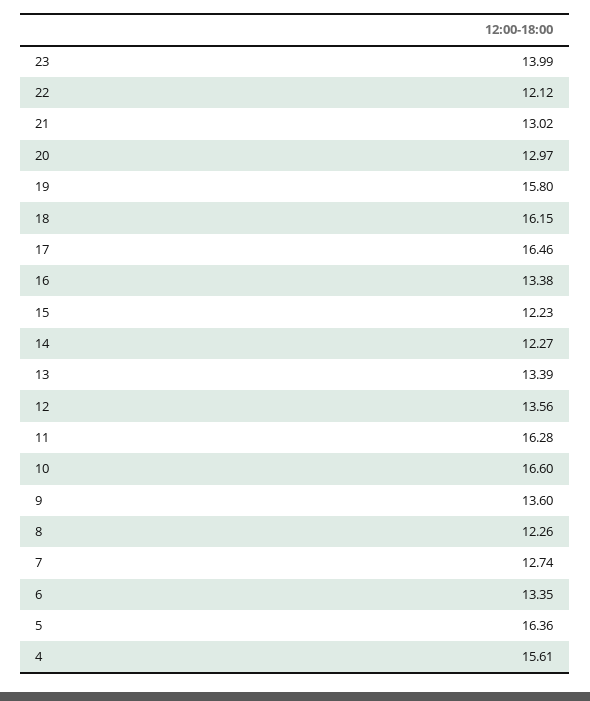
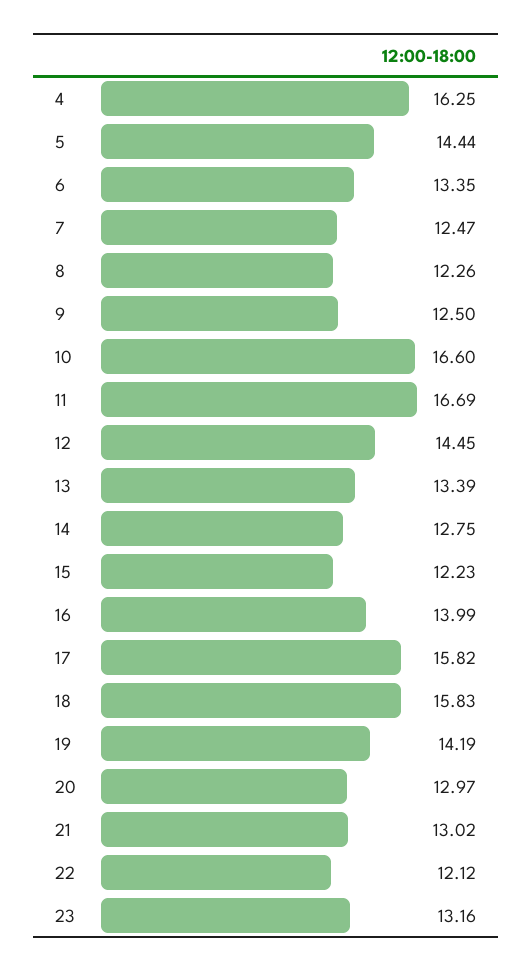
  {
-   "23": 13.99,
+   "23": 13.16,
    "22": 12.12,
    "21": 13.02,
    "20": 12.97,
-   "19": 15.8,
+   "19": 14.19,
-   "18": 16.15,
+   "18": 15.83,
-   "17": 16.46,
+   "17": 15.82,
-   "16": 13.38,
+   "16": 13.99,
    "15": 12.23,
-   "14": 12.27,
+   "14": 12.75,
    "13": 13.39,
-   "12": 13.56,
+   "12": 14.45,
-   "11": 16.28,
+   "11": 16.69,
    "10": 16.6,
-   "9": 13.6,
+   "9": 12.5,
    "8": 12.26,
-   "7": 12.74,
+   "7": 12.47,
    "6": 13.35,
-   "5": 16.36,
+   "5": 14.44,
-   "4": 15.61
+   "4": 16.25
  }

